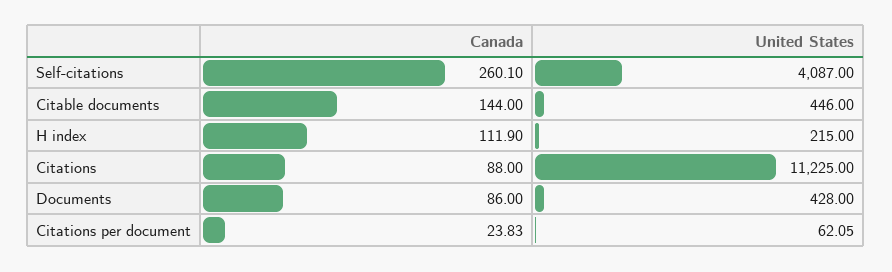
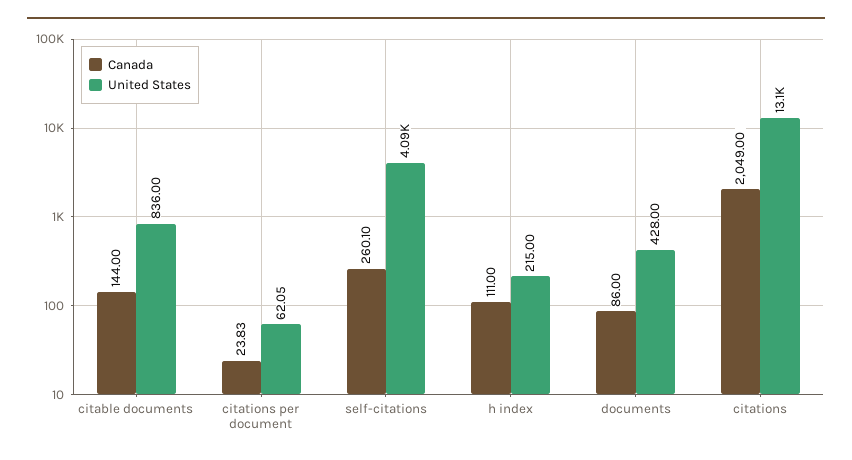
  {
    "Canada": {
      "Self-citations": 260.1,
      "Citable documents": 144,
-     "H index": 111.9,
+     "H index": 111,
-     "Citations": 88,
+     "Citations": 2049,
      "Documents": 86,
      "Citations per document": 23.83
    },
    "United States": {
      "Self-citations": 4087,
-     "Citable documents": 446,
+     "Citable documents": 836,
      "H index": 215,
-     "Citations": 11225,
+     "Citations": 13100,
      "Documents": 428,
      "Citations per document": 62.05
    }
  }

